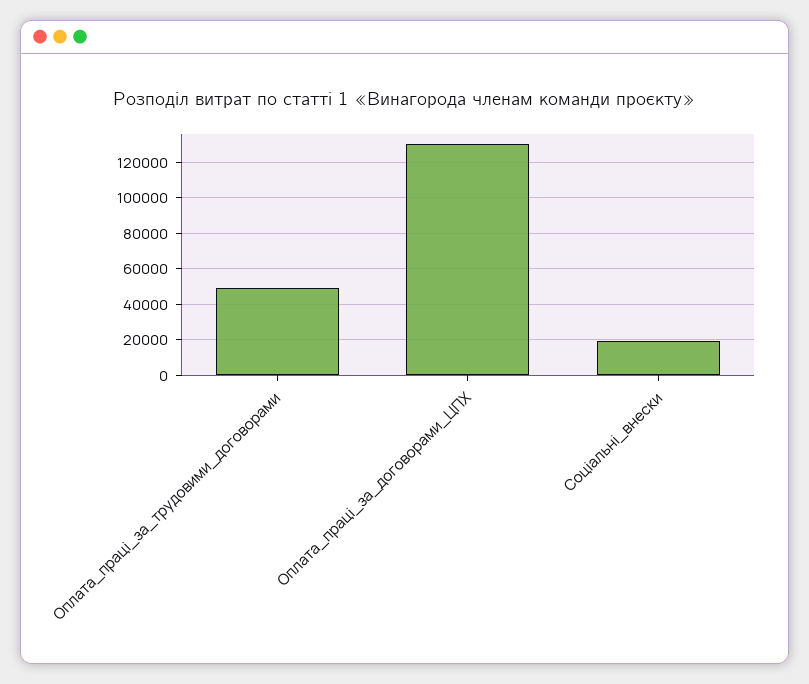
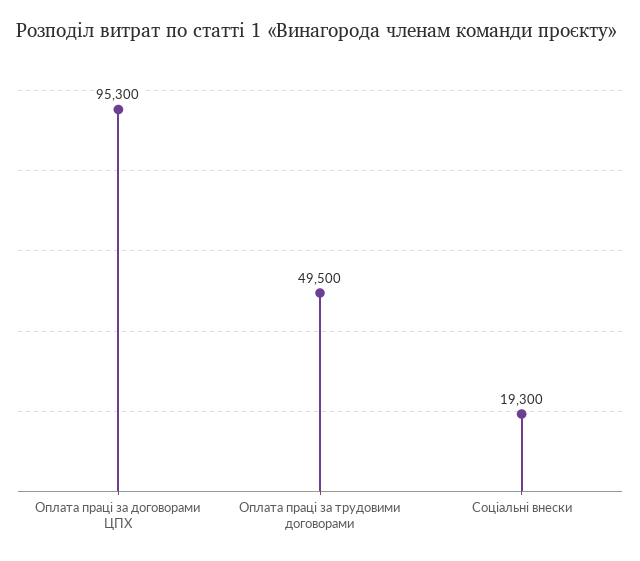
  {
    "Оплата_праці_за_трудовими_договорами": 49500,
-   "Оплата_праці_за_договорами_ЦПХ": 130000,
+   "Оплата_праці_за_договорами_ЦПХ": 95300,
    "Соціальні_внески": 19300
  }

